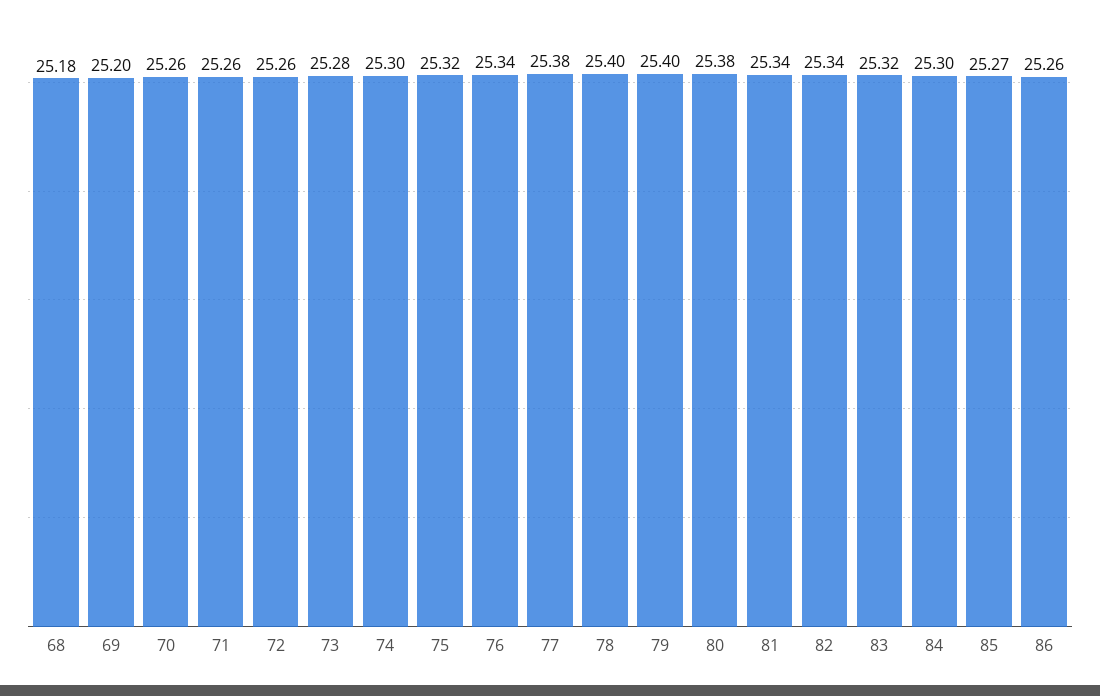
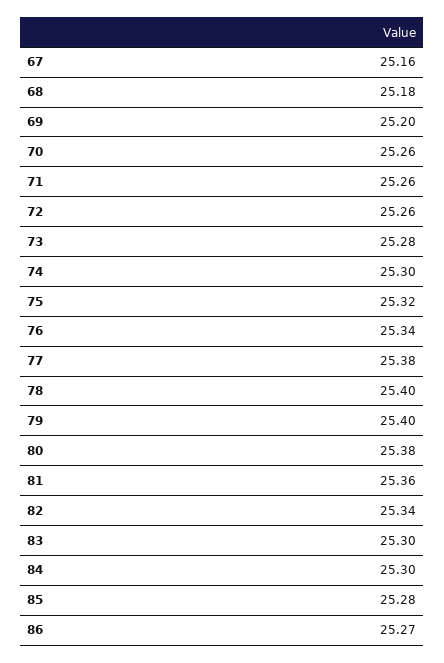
  {
    "68": 25.18,
    "69": 25.2,
    "70": 25.26,
    "71": 25.26,
    "72": 25.26,
    "73": 25.28,
    "74": 25.3,
    "75": 25.32,
    "76": 25.34,
    "77": 25.38,
    "78": 25.4,
    "79": 25.4,
    "80": 25.38,
-   "81": 25.34,
+   "81": 25.36,
    "82": 25.34,
-   "83": 25.32,
+   "83": 25.3,
    "84": 25.3,
-   "85": 25.27,
+   "85": 25.28,
-   "86": 25.26
+   "86": 25.27,
+   "67": 25.16
  }

